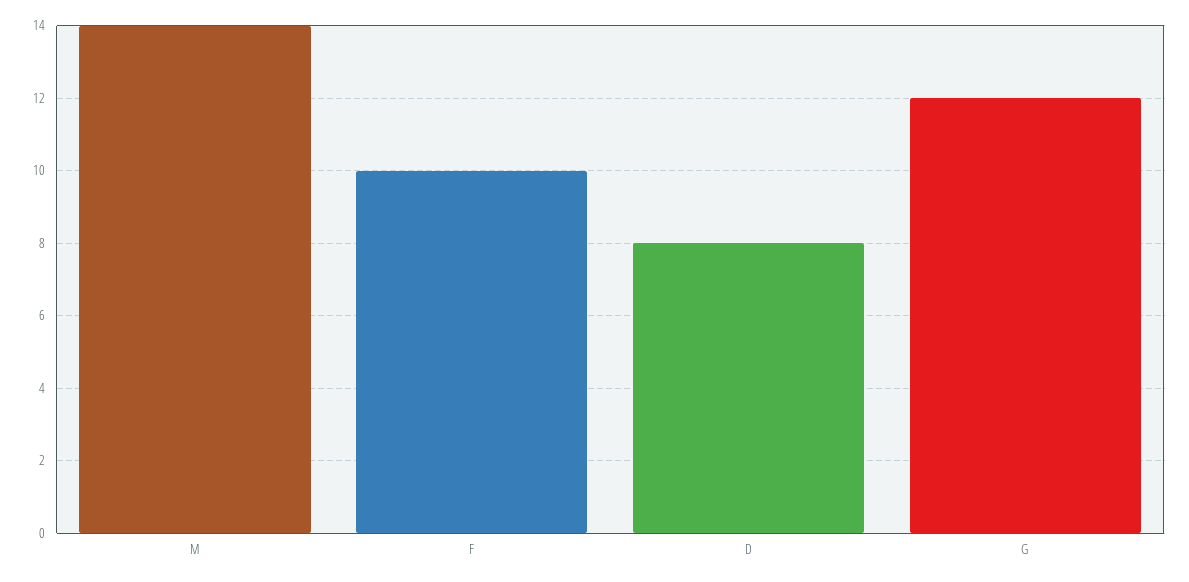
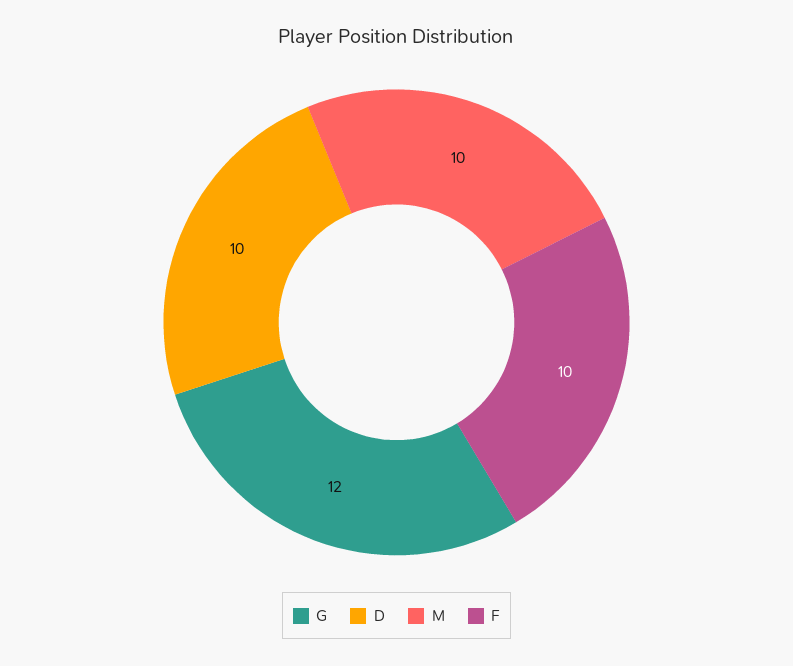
  {
-   "M": 14,
+   "M": 10,
    "F": 10,
-   "D": 8,
+   "D": 10,
    "G": 12
  }

